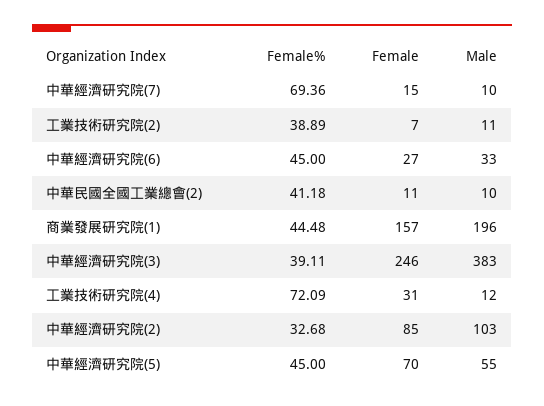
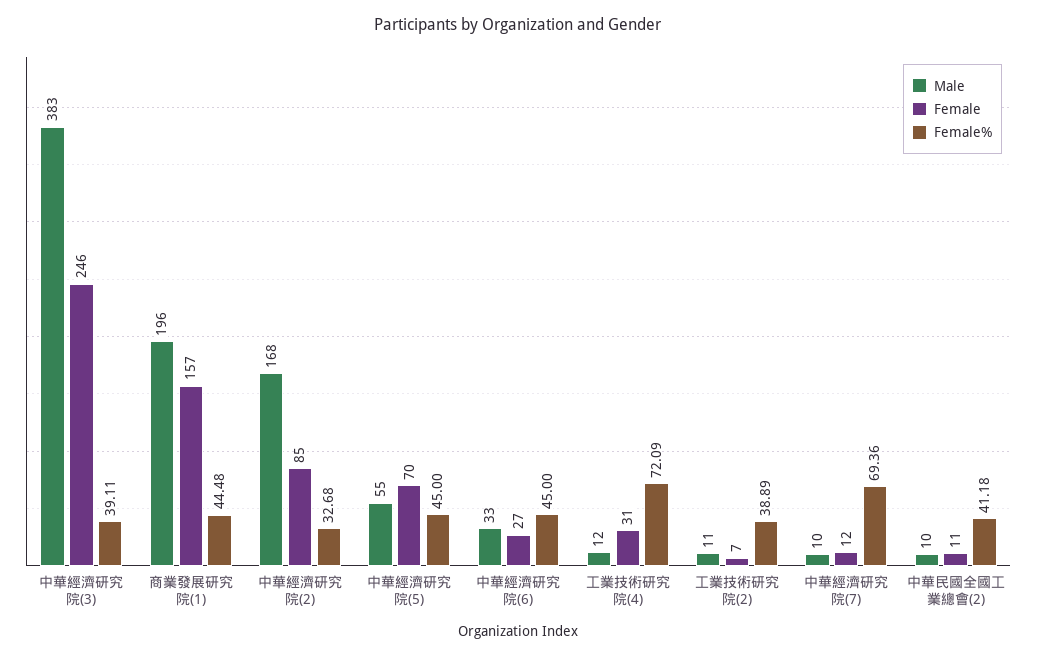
  {
    "Female%": {
      "中華經濟研究院(7)": 69.36,
      "工業技術研究院(2)": 38.89,
      "中華經濟研究院(6)": 45,
      "中華民國全國工業總會(2)": 41.18,
      "商業發展研究院(1)": 44.48,
      "中華經濟研究院(3)": 39.11,
      "工業技術研究院(4)": 72.09,
      "中華經濟研究院(2)": 32.68,
      "中華經濟研究院(5)": 45
    },
    "Female": {
-     "中華經濟研究院(7)": 15,
+     "中華經濟研究院(7)": 12,
      "工業技術研究院(2)": 7,
      "中華經濟研究院(6)": 27,
      "中華民國全國工業總會(2)": 11,
      "商業發展研究院(1)": 157,
      "中華經濟研究院(3)": 246,
      "工業技術研究院(4)": 31,
      "中華經濟研究院(2)": 85,
      "中華經濟研究院(5)": 70
    },
    "Male": {
      "中華經濟研究院(7)": 10,
      "工業技術研究院(2)": 11,
      "中華經濟研究院(6)": 33,
      "中華民國全國工業總會(2)": 10,
      "商業發展研究院(1)": 196,
      "中華經濟研究院(3)": 383,
      "工業技術研究院(4)": 12,
-     "中華經濟研究院(2)": 103,
+     "中華經濟研究院(2)": 168,
      "中華經濟研究院(5)": 55
    }
  }

